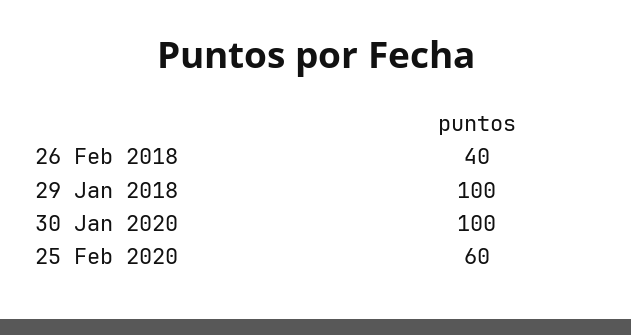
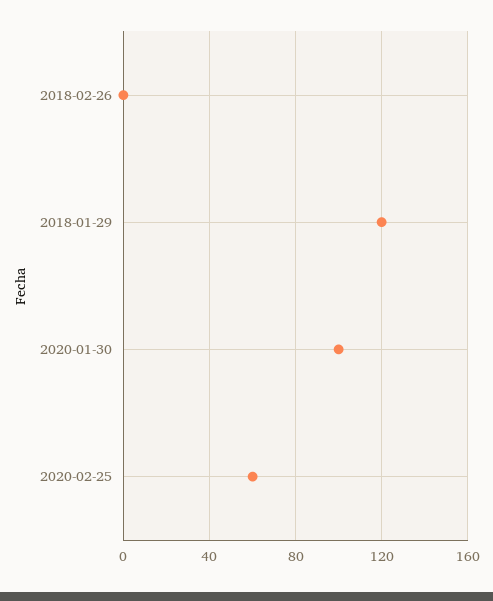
  {
-   "26 Feb 2018": 40,
+   "26 Feb 2018": 0,
-   "29 Jan 2018": 100,
+   "29 Jan 2018": 120,
    "30 Jan 2020": 100,
    "25 Feb 2020": 60
  }

